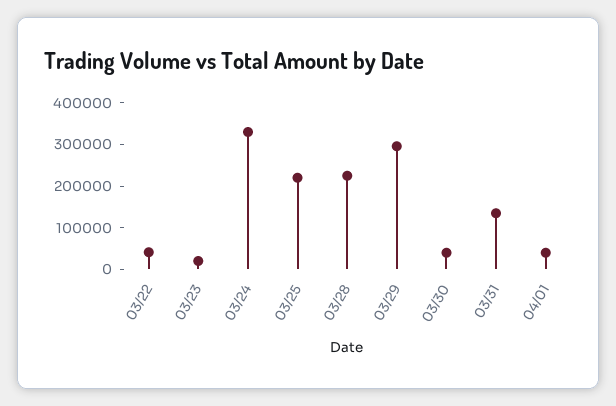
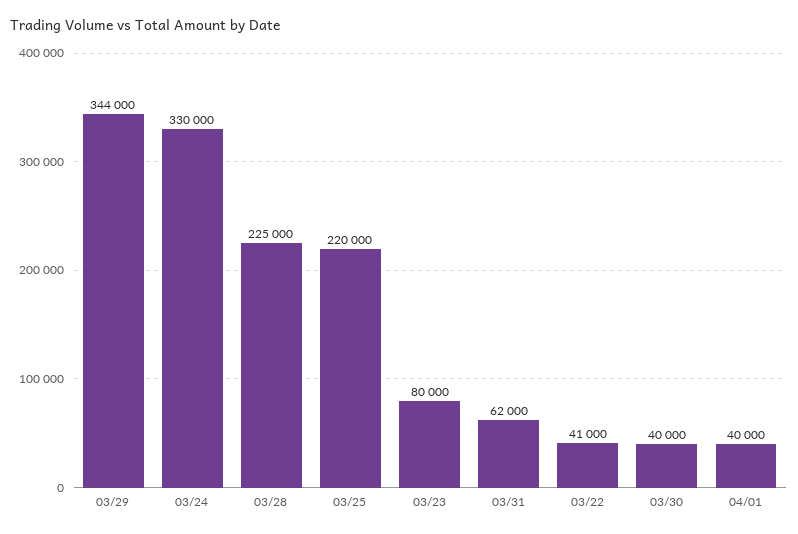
  {
    "03/22": 41000,
-   "03/23": 20000,
+   "03/23": 80000,
    "03/24": 330000,
    "03/25": 220000,
    "03/28": 225000,
-   "03/29": 300000,
+   "03/29": 344000,
    "03/30": 40000,
-   "03/31": 140000,
+   "03/31": 62000,
    "04/01": 40000
  }

